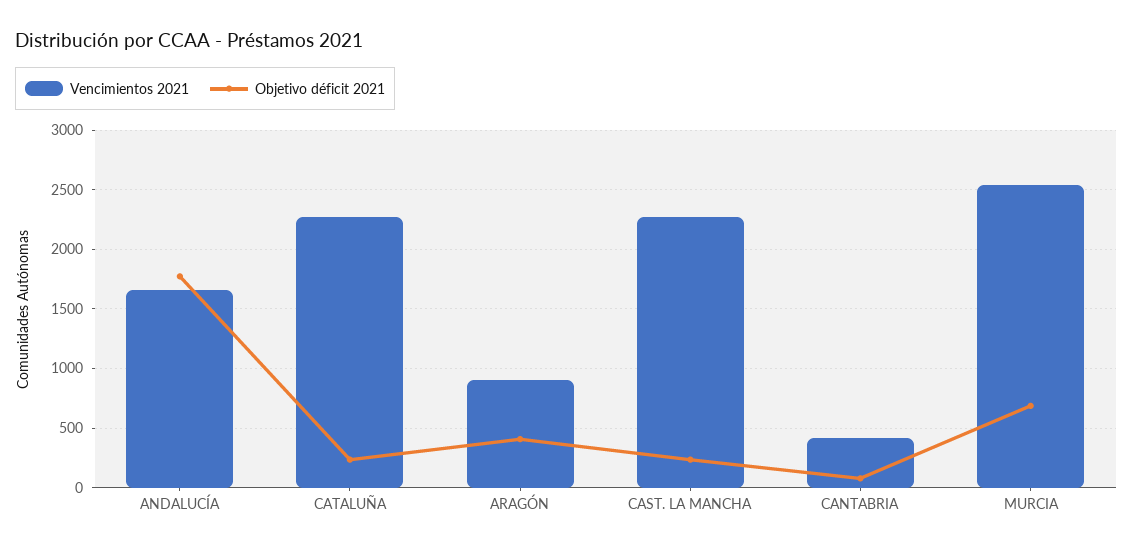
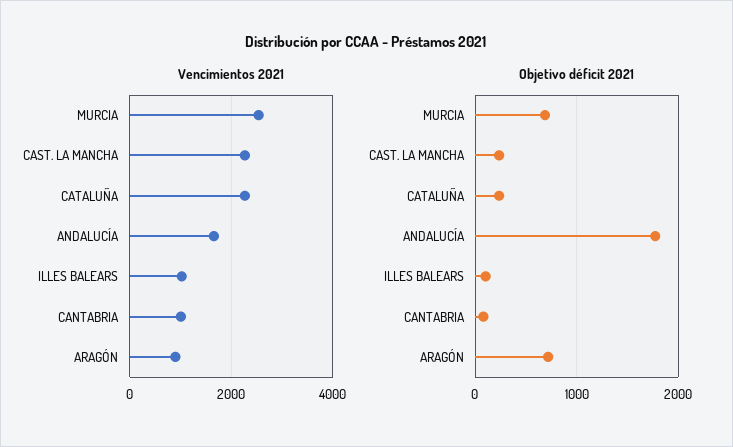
  {
    "Vencimientos 2021": {
      "ANDALUCÍA": 1700,
      "CATALUÑA": 2300,
      "ARAGÓN": 900,
      "CAST. LA MANCHA": 2300,
-     "CANTABRIA": 400,
+     "CANTABRIA": 1000,
-     "MURCIA": 2500
+     "MURCIA": 2500,
+     "ILLES BALEARS": 1000
    },
    "Objetivo déficit 2021": {
      "ANDALUCÍA": 1800,
      "CATALUÑA": 200,
-     "ARAGÓN": 400,
+     "ARAGÓN": 700,
      "CAST. LA MANCHA": 200,
      "CANTABRIA": 100,
-     "MURCIA": 700
+     "MURCIA": 700,
+     "ILLES BALEARS": 100
    }
  }

